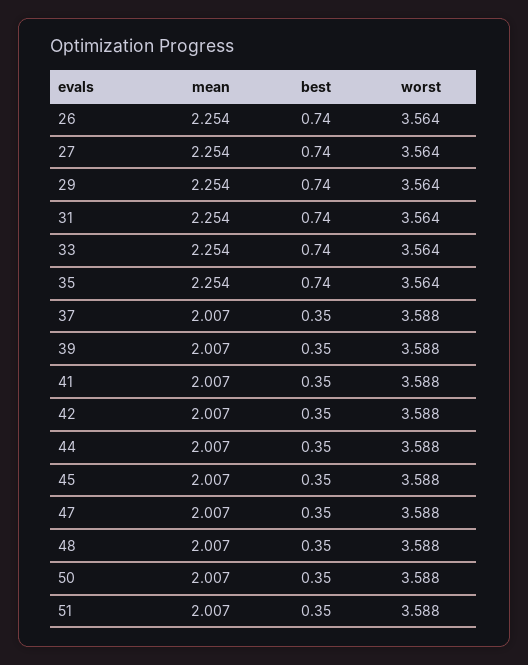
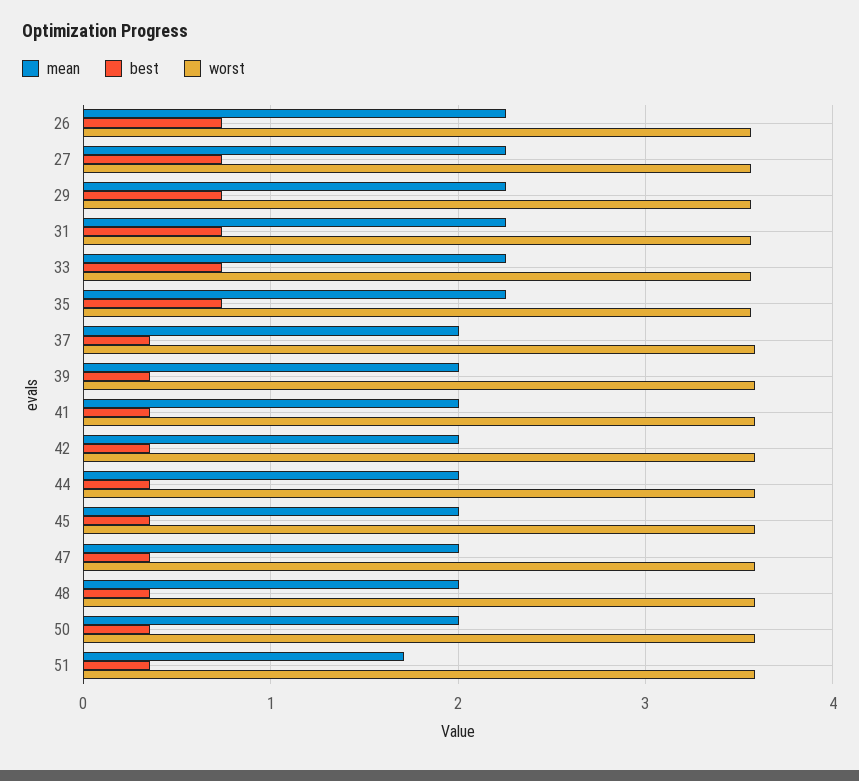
  {
    "mean": {
      "26": 2.254,
      "27": 2.254,
      "29": 2.254,
      "31": 2.254,
      "33": 2.254,
      "35": 2.254,
      "37": 2.007,
      "39": 2.007,
      "41": 2.007,
      "42": 2.007,
      "44": 2.007,
      "45": 2.007,
      "47": 2.007,
      "48": 2.007,
      "50": 2.007,
-     "51": 2.007
+     "51": 1.7
    },
    "best": {
      "26": 0.74,
      "27": 0.74,
      "29": 0.74,
      "31": 0.74,
      "33": 0.74,
      "35": 0.74,
      "37": 0.35,
      "39": 0.35,
      "41": 0.35,
      "42": 0.35,
      "44": 0.35,
      "45": 0.35,
      "47": 0.35,
      "48": 0.35,
      "50": 0.35,
      "51": 0.35
    },
    "worst": {
      "26": 3.564,
      "27": 3.564,
      "29": 3.564,
      "31": 3.564,
      "33": 3.564,
      "35": 3.564,
      "37": 3.588,
      "39": 3.588,
      "41": 3.588,
      "42": 3.588,
      "44": 3.588,
      "45": 3.588,
      "47": 3.588,
      "48": 3.588,
      "50": 3.588,
      "51": 3.588
    }
  }

